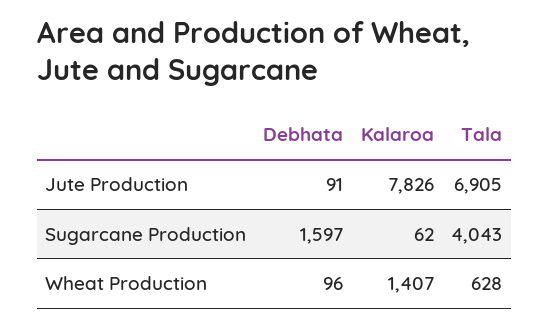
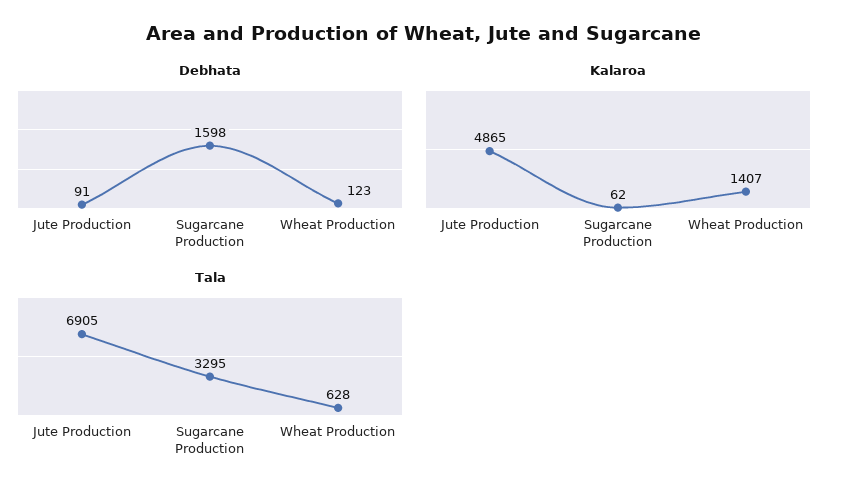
  {
    "Debhata": {
      "Jute Production": 91,
-     "Sugarcane Production": 1597,
+     "Sugarcane Production": 1598,
-     "Wheat Production": 96
+     "Wheat Production": 123
    },
    "Kalaroa": {
-     "Jute Production": 7826,
+     "Jute Production": 4865,
      "Sugarcane Production": 62,
      "Wheat Production": 1407
    },
    "Tala": {
      "Jute Production": 6905,
-     "Sugarcane Production": 4043,
+     "Sugarcane Production": 3295,
      "Wheat Production": 628
    }
  }

